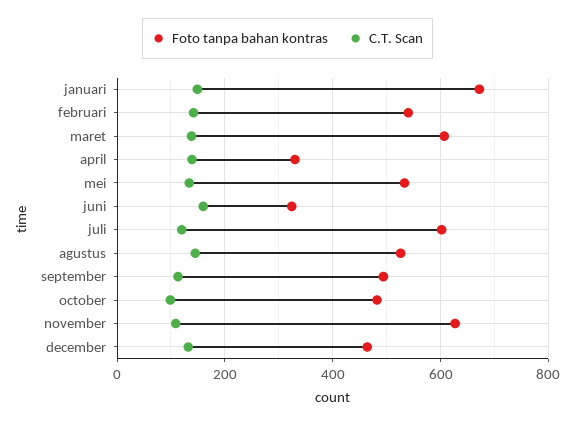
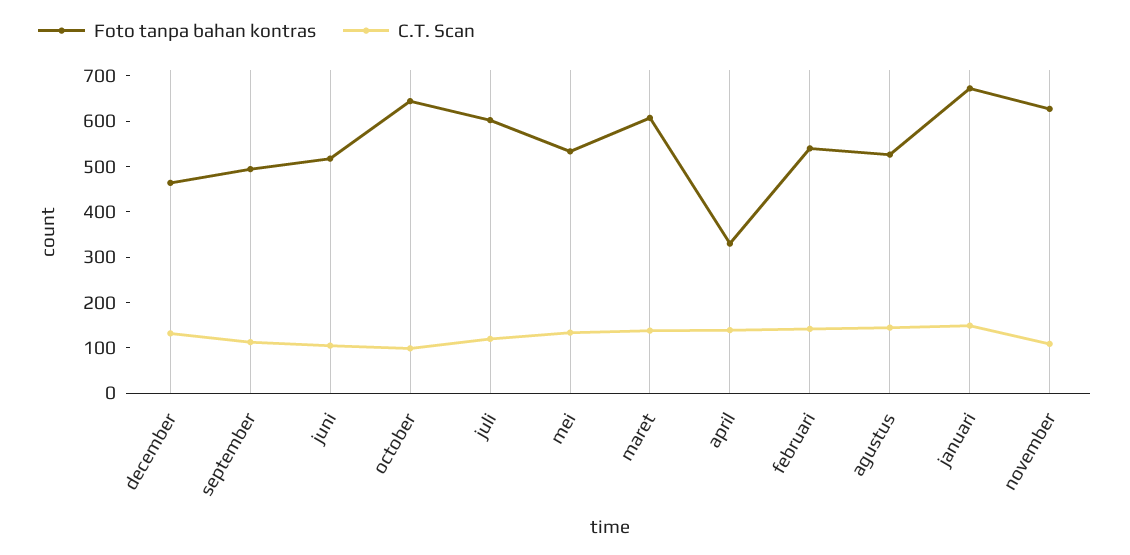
  {
    "Foto tanpa bahan kontras": {
      "januari": 680,
      "februari": 540,
      "maret": 600,
      "april": 340,
      "mei": 540,
-     "juni": 320,
+     "juni": 520,
      "juli": 600,
      "agustus": 520,
      "september": 500,
-     "october": 480,
+     "october": 640,
      "november": 620,
      "december": 460
    },
    "C.T. Scan": {
      "januari": 140,
      "februari": 140,
      "maret": 140,
      "april": 140,
      "mei": 140,
-     "juni": 160,
+     "juni": 100,
      "juli": 120,
      "agustus": 140,
      "september": 120,
      "october": 100,
      "november": 100,
      "december": 140
    }
  }

